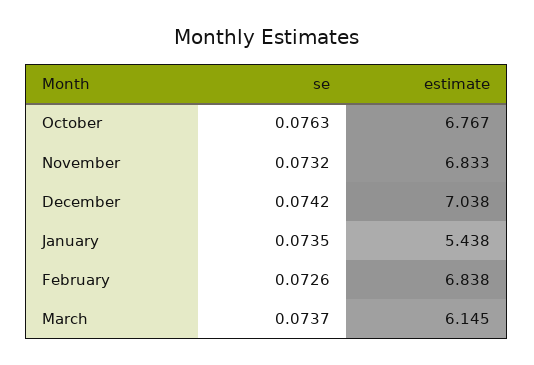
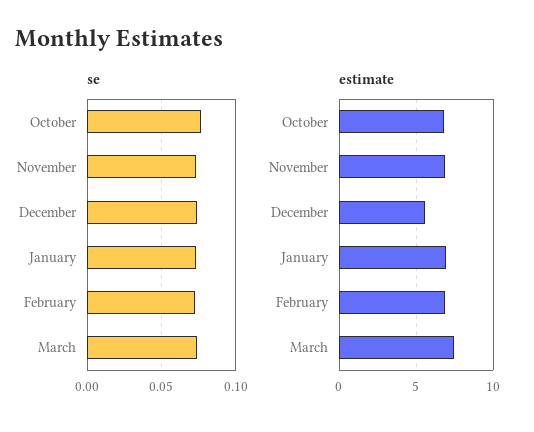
  {
    "se": {
      "October": 0.0763,
      "November": 0.0732,
      "December": 0.0742,
      "January": 0.0735,
      "February": 0.0726,
      "March": 0.0737
    },
    "estimate": {
      "October": 6.767,
      "November": 6.833,
-     "December": 7.038,
+     "December": 5.5,
-     "January": 5.438,
+     "January": 7,
      "February": 6.838,
-     "March": 6.145
+     "March": 7.5
    }
  }

